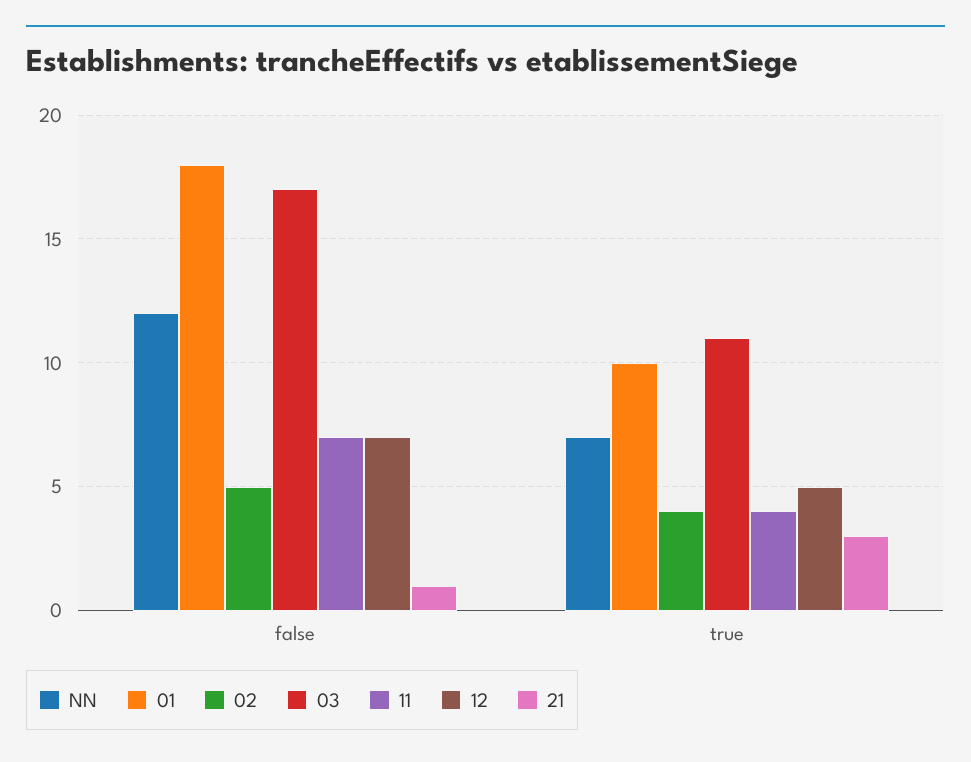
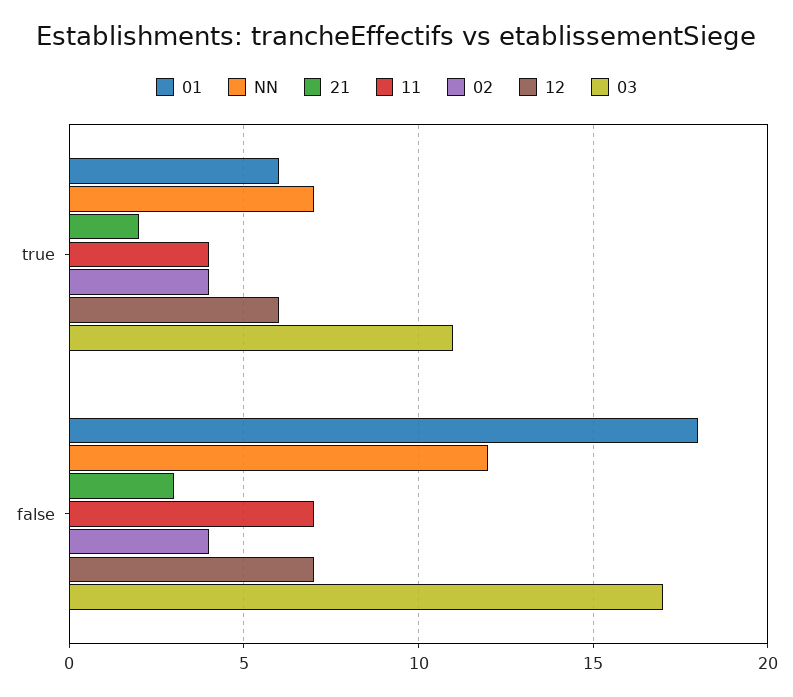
  {
    "NN": {
      "false": 12,
      "true": 7
    },
    "01": {
      "false": 18,
-     "true": 10
+     "true": 6
    },
    "02": {
-     "false": 5,
+     "false": 4,
      "true": 4
    },
    "03": {
      "false": 17,
      "true": 11
    },
    "11": {
      "false": 7,
      "true": 4
    },
    "12": {
      "false": 7,
-     "true": 5
+     "true": 6
    },
    "21": {
-     "false": 1,
+     "false": 3,
-     "true": 3
+     "true": 2
    }
  }

